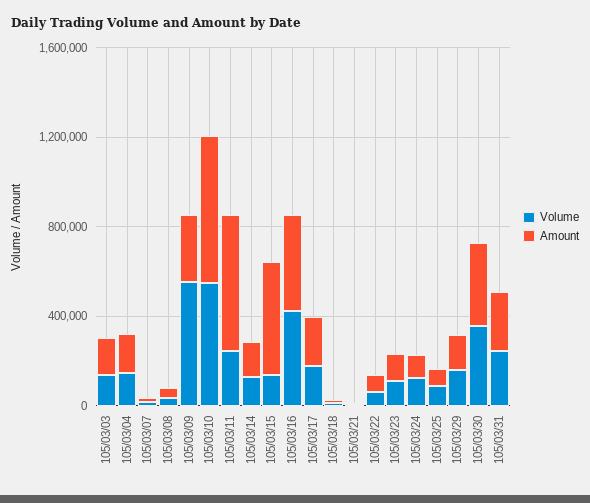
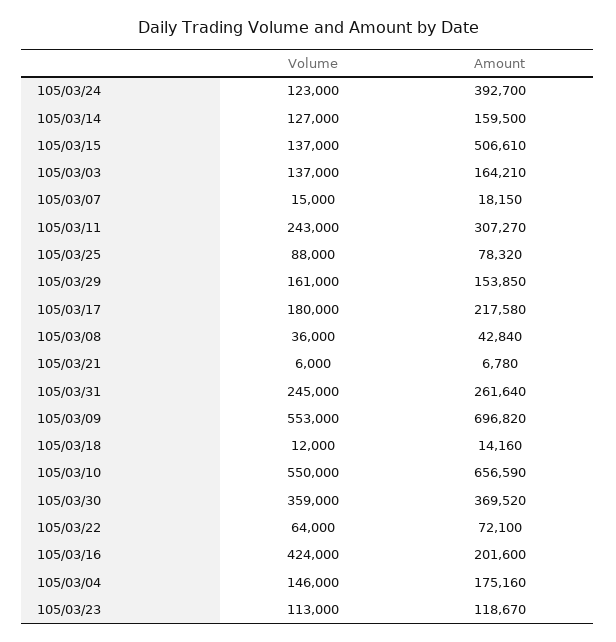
  {
    "Volume": {
      "105/03/03": 137000,
      "105/03/04": 146000,
      "105/03/07": 15000,
      "105/03/08": 36000,
      "105/03/09": 553000,
      "105/03/10": 550000,
      "105/03/11": 243000,
      "105/03/14": 127000,
      "105/03/15": 137000,
      "105/03/16": 424000,
      "105/03/17": 180000,
      "105/03/18": 12000,
      "105/03/21": 6000,
      "105/03/22": 64000,
      "105/03/23": 113000,
      "105/03/24": 123000,
      "105/03/25": 88000,
      "105/03/29": 161000,
      "105/03/30": 359000,
      "105/03/31": 245000
    },
    "Amount": {
      "105/03/03": 164210,
      "105/03/04": 175160,
      "105/03/07": 18150,
      "105/03/08": 42840,
-     "105/03/09": 300000,
+     "105/03/09": 696820,
      "105/03/10": 656590,
-     "105/03/11": 600000,
+     "105/03/11": 307270,
      "105/03/14": 159500,
      "105/03/15": 506610,
-     "105/03/16": 400000,
+     "105/03/16": 201600,
      "105/03/17": 217580,
      "105/03/18": 14160,
      "105/03/21": 6780,
      "105/03/22": 72100,
      "105/03/23": 118670,
-     "105/03/24": 100000,
+     "105/03/24": 392700,
      "105/03/25": 78320,
      "105/03/29": 153850,
      "105/03/30": 369520,
      "105/03/31": 261640
    }
  }

